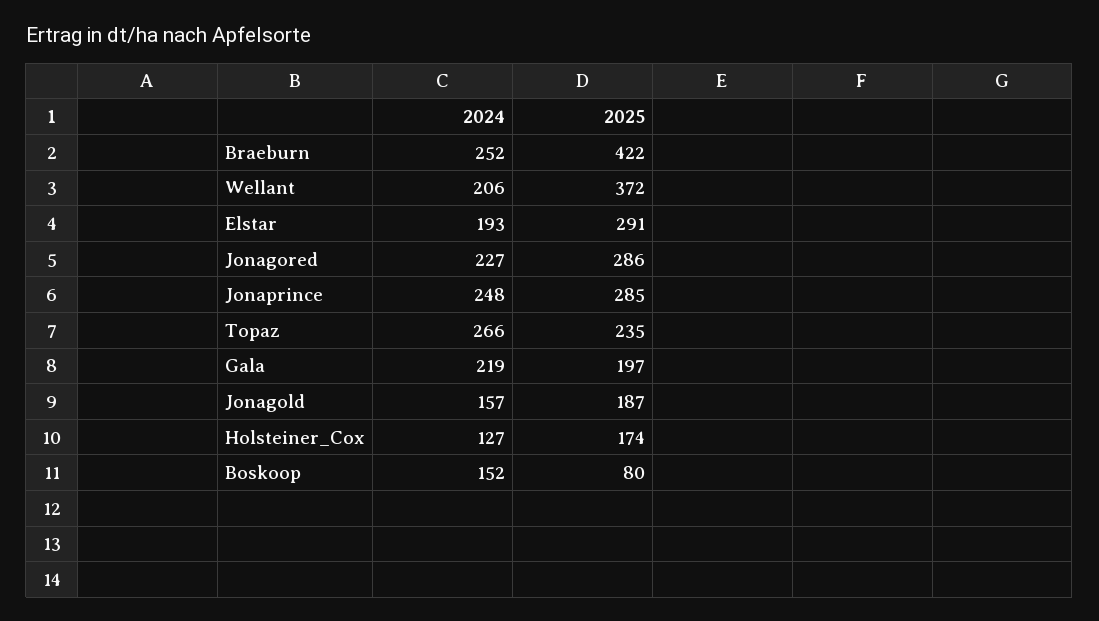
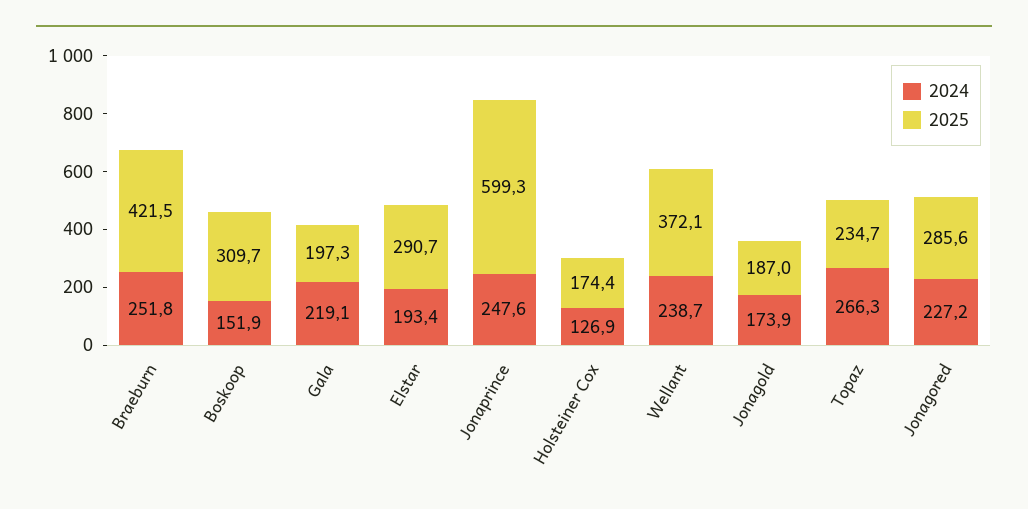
  {
    "2024": {
      "Braeburn": 251.8,
-     "Wellant": 206,
+     "Wellant": 238.7,
      "Elstar": 193.4,
      "Jonagored": 227.2,
      "Jonaprince": 247.6,
      "Topaz": 266.3,
      "Gala": 219.1,
-     "Jonagold": 157,
+     "Jonagold": 173.9,
      "Holsteiner_Cox": 126.9,
      "Boskoop": 151.9
    },
    "2025": {
      "Braeburn": 421.5,
      "Wellant": 372.1,
      "Elstar": 290.7,
      "Jonagored": 285.6,
-     "Jonaprince": 285,
+     "Jonaprince": 599.3,
      "Topaz": 234.7,
      "Gala": 197.3,
      "Jonagold": 187,
      "Holsteiner_Cox": 174.4,
-     "Boskoop": 80
+     "Boskoop": 309.7
    }
  }

